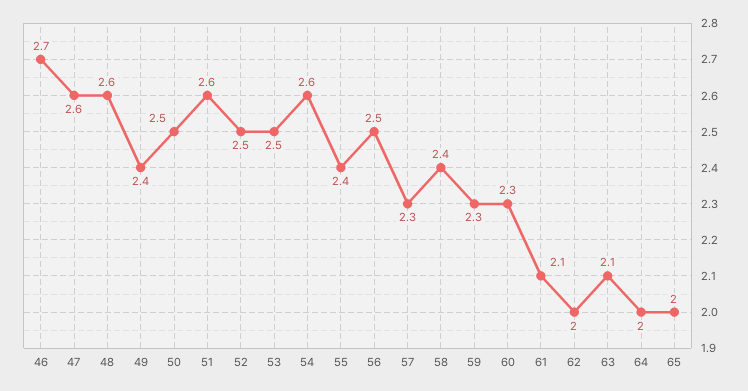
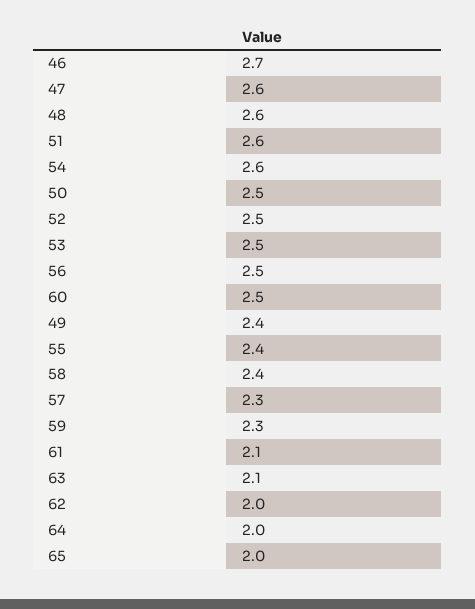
  {
    "46": 2.7,
    "47": 2.6,
    "48": 2.6,
    "49": 2.4,
    "50": 2.5,
    "51": 2.6,
    "52": 2.5,
    "53": 2.5,
    "54": 2.6,
    "55": 2.4,
    "56": 2.5,
    "57": 2.3,
    "58": 2.4,
    "59": 2.3,
-   "60": 2.3,
+   "60": 2.5,
    "61": 2.1,
    "62": 2,
    "63": 2.1,
    "64": 2,
    "65": 2
  }

